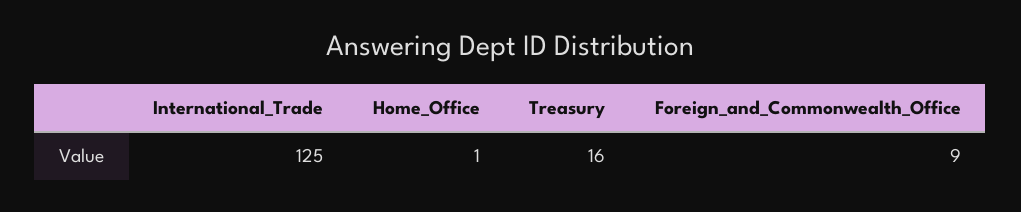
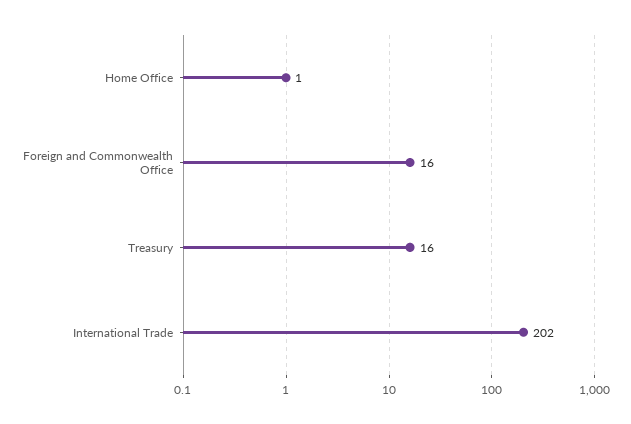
  {
-   "International_Trade": 125,
+   "International_Trade": 202,
    "Home_Office": 1,
    "Treasury": 16,
-   "Foreign_and_Commonwealth_Office": 9
+   "Foreign_and_Commonwealth_Office": 16
  }

